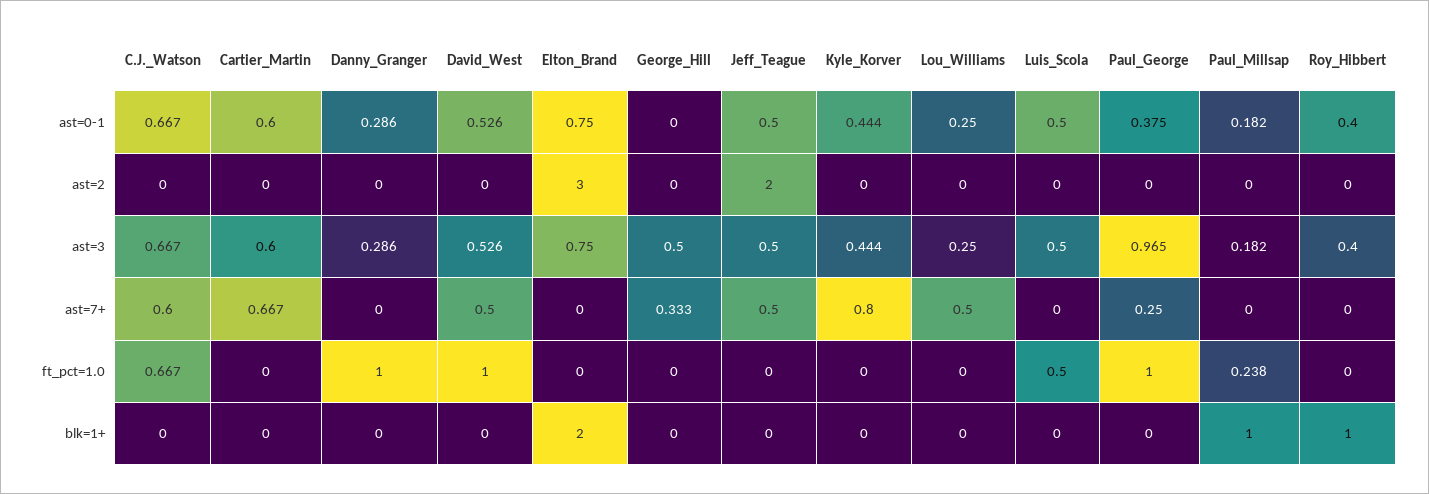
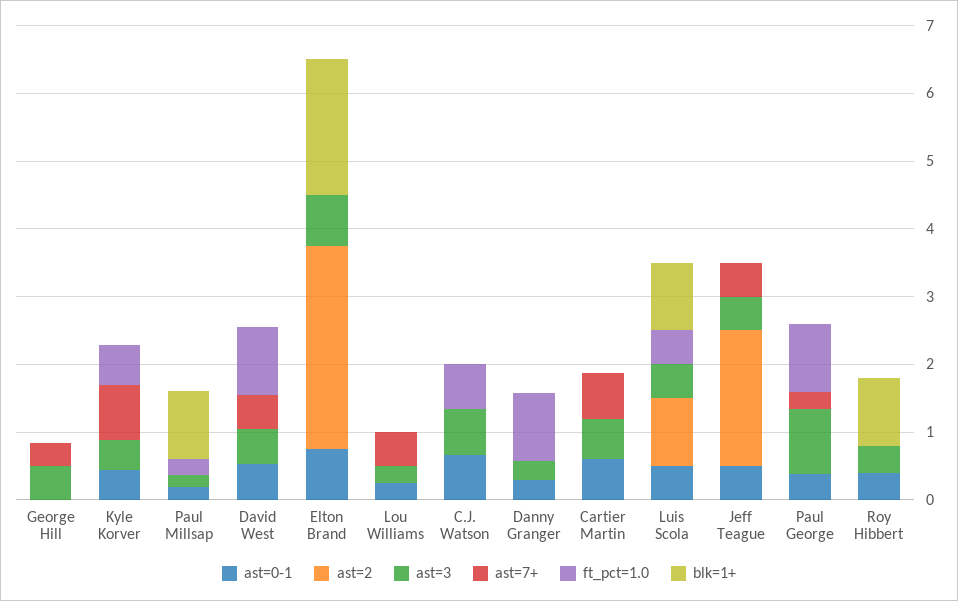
  {
    "ast=0-1": {
      "C.J._Watson": 0.667,
      "Cartier_Martin": 0.6,
      "Danny_Granger": 0.286,
      "David_West": 0.526,
      "Elton_Brand": 0.75,
      "George_Hill": 0,
      "Jeff_Teague": 0.5,
      "Kyle_Korver": 0.444,
      "Lou_Williams": 0.25,
      "Luis_Scola": 0.5,
      "Paul_George": 0.375,
      "Paul_Millsap": 0.182,
      "Roy_Hibbert": 0.4
    },
    "ast=2": {
      "C.J._Watson": 0,
      "Cartier_Martin": 0,
      "Danny_Granger": 0,
      "David_West": 0,
      "Elton_Brand": 3,
      "George_Hill": 0,
      "Jeff_Teague": 2,
      "Kyle_Korver": 0,
      "Lou_Williams": 0,
-     "Luis_Scola": 0,
+     "Luis_Scola": 1,
      "Paul_George": 0,
      "Paul_Millsap": 0,
      "Roy_Hibbert": 0
    },
    "ast=3": {
      "C.J._Watson": 0.667,
      "Cartier_Martin": 0.6,
      "Danny_Granger": 0.286,
      "David_West": 0.526,
      "Elton_Brand": 0.75,
      "George_Hill": 0.5,
      "Jeff_Teague": 0.5,
      "Kyle_Korver": 0.444,
      "Lou_Williams": 0.25,
      "Luis_Scola": 0.5,
      "Paul_George": 0.965,
      "Paul_Millsap": 0.182,
      "Roy_Hibbert": 0.4
    },
    "ast=7+": {
-     "C.J._Watson": 0.6,
+     "C.J._Watson": 0,
      "Cartier_Martin": 0.667,
      "Danny_Granger": 0,
      "David_West": 0.5,
      "Elton_Brand": 0,
      "George_Hill": 0.333,
      "Jeff_Teague": 0.5,
      "Kyle_Korver": 0.8,
      "Lou_Williams": 0.5,
      "Luis_Scola": 0,
      "Paul_George": 0.25,
      "Paul_Millsap": 0,
      "Roy_Hibbert": 0
    },
    "ft_pct=1.0": {
      "C.J._Watson": 0.667,
      "Cartier_Martin": 0,
      "Danny_Granger": 1,
      "David_West": 1,
      "Elton_Brand": 0,
      "George_Hill": 0,
      "Jeff_Teague": 0,
-     "Kyle_Korver": 0,
+     "Kyle_Korver": 0.6,
      "Lou_Williams": 0,
      "Luis_Scola": 0.5,
      "Paul_George": 1,
      "Paul_Millsap": 0.238,
      "Roy_Hibbert": 0
    },
    "blk=1+": {
      "C.J._Watson": 0,
      "Cartier_Martin": 0,
      "Danny_Granger": 0,
      "David_West": 0,
      "Elton_Brand": 2,
      "George_Hill": 0,
      "Jeff_Teague": 0,
      "Kyle_Korver": 0,
      "Lou_Williams": 0,
-     "Luis_Scola": 0,
+     "Luis_Scola": 1,
      "Paul_George": 0,
      "Paul_Millsap": 1,
      "Roy_Hibbert": 1
    }
  }

